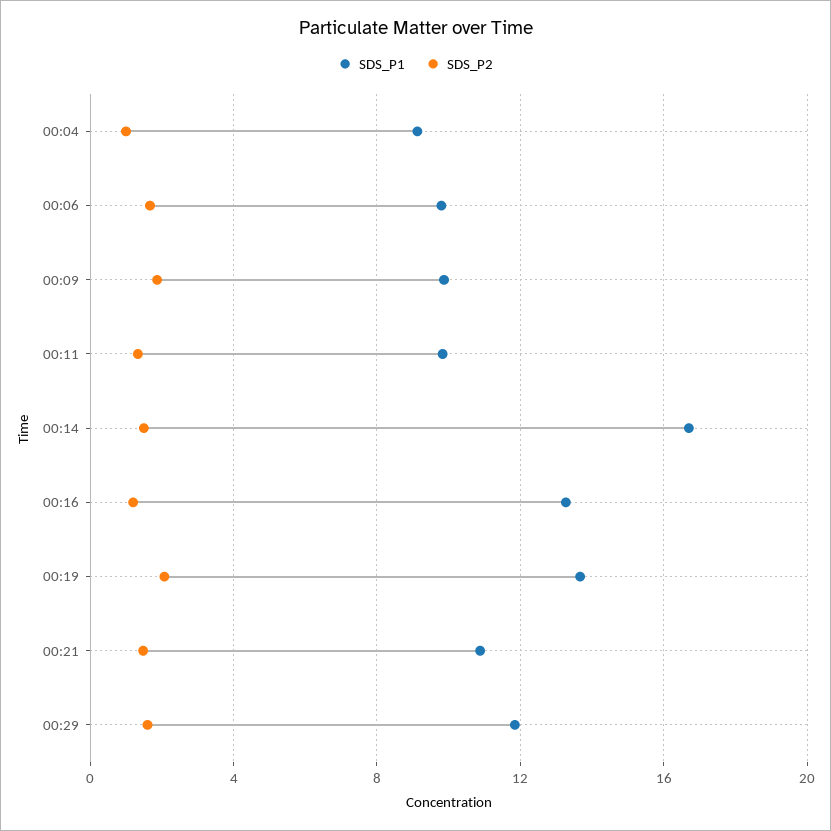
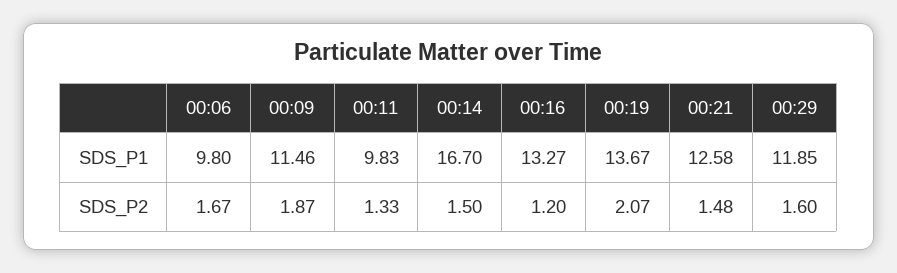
  {
    "SDS_P1": {
-     "00:04": 9,
      "00:06": 9.8,
-     "00:09": 10,
+     "00:09": 11.46,
      "00:11": 9.83,
      "00:14": 16.7,
      "00:16": 13.27,
      "00:19": 13.67,
-     "00:21": 11,
+     "00:21": 12.58,
      "00:29": 11.85
    },
    "SDS_P2": {
-     "00:04": 1,
      "00:06": 1.67,
      "00:09": 1.87,
      "00:11": 1.33,
      "00:14": 1.5,
      "00:16": 1.2,
      "00:19": 2.07,
      "00:21": 1.48,
      "00:29": 1.6
    }
  }

